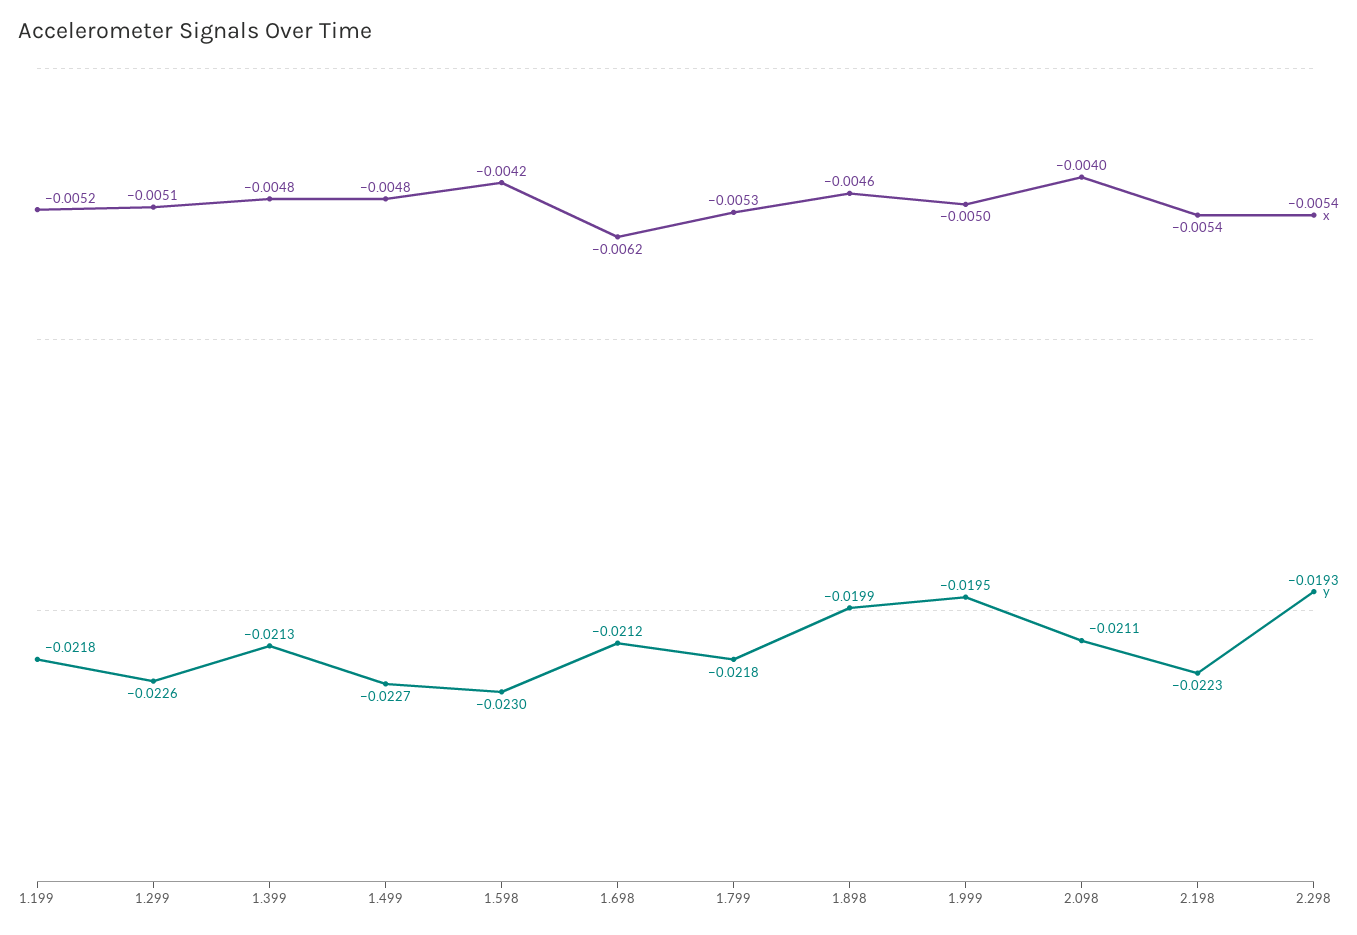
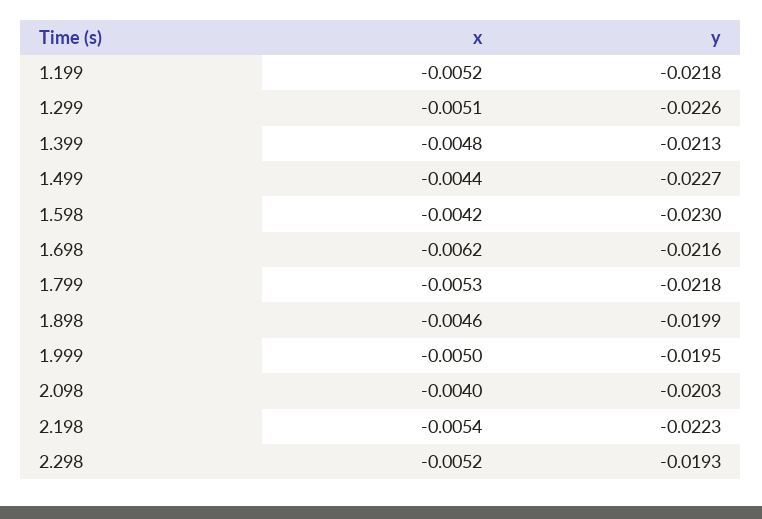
  {
    "x": {
      "1.199": -0.0052,
      "1.299": -0.0051,
      "1.399": -0.0048,
-     "1.499": -0.0048,
+     "1.499": -0.0044,
      "1.598": -0.0042,
      "1.698": -0.0062,
      "1.799": -0.0053,
      "1.898": -0.0046,
      "1.999": -0.005,
      "2.098": -0.004,
      "2.198": -0.0054,
-     "2.298": -0.0054
+     "2.298": -0.0052
    },
    "y": {
      "1.199": -0.0218,
      "1.299": -0.0226,
      "1.399": -0.0213,
      "1.499": -0.0227,
      "1.598": -0.023,
-     "1.698": -0.0212,
+     "1.698": -0.0216,
      "1.799": -0.0218,
      "1.898": -0.0199,
      "1.999": -0.0195,
-     "2.098": -0.0211,
+     "2.098": -0.0203,
      "2.198": -0.0223,
      "2.298": -0.0193
    }
  }

